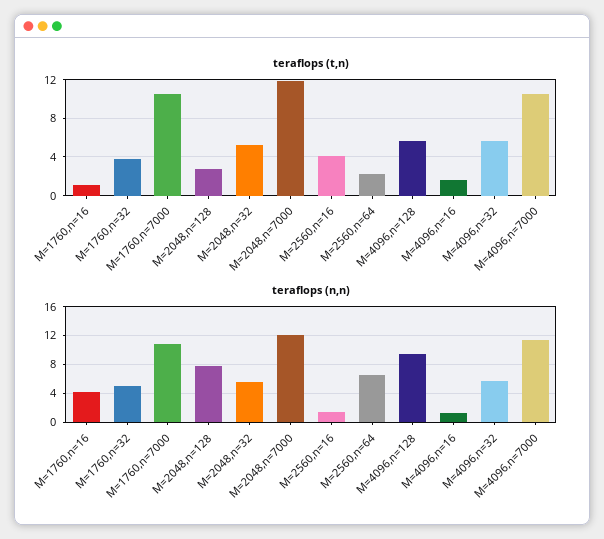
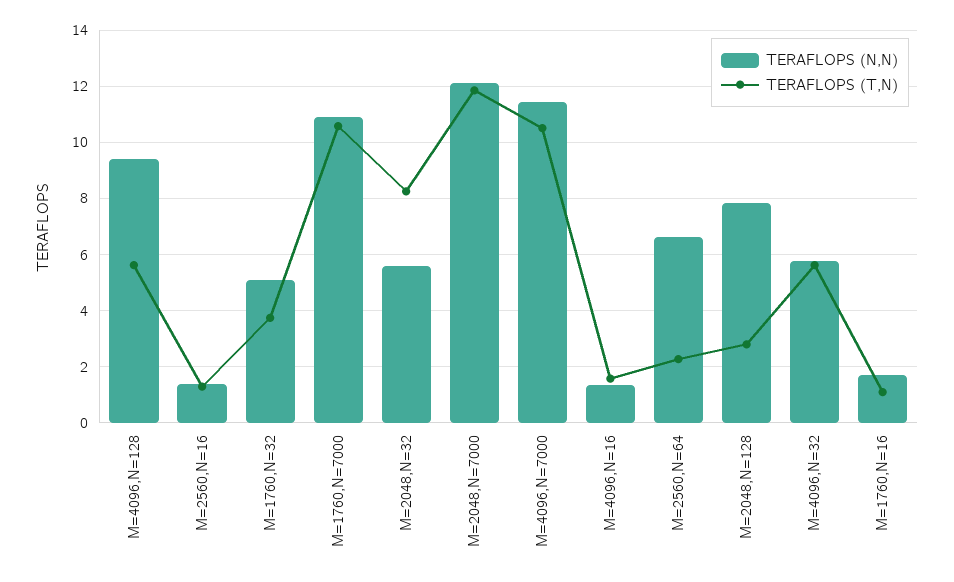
  {
    "teraflops (t,n)": {
      "M=1760,n=16": 1,
      "M=1760,n=32": 3.75,
      "M=1760,n=7000": 10.5,
      "M=2048,n=128": 2.75,
-     "M=2048,n=32": 5,
+     "M=2048,n=32": 8.25,
      "M=2048,n=7000": 11.75,
-     "M=2560,n=16": 4,
+     "M=2560,n=16": 1.25,
      "M=2560,n=64": 2.25,
      "M=4096,n=128": 5.5,
      "M=4096,n=16": 1.5,
      "M=4096,n=32": 5.5,
      "M=4096,n=7000": 10.5
    },
    "teraflops (n,n)": {
-     "M=1760,n=16": 4,
+     "M=1760,n=16": 1.75,
      "M=1760,n=32": 5,
      "M=1760,n=7000": 11,
      "M=2048,n=128": 7.75,
      "M=2048,n=32": 5.5,
      "M=2048,n=7000": 12,
      "M=2560,n=16": 1.5,
      "M=2560,n=64": 6.5,
      "M=4096,n=128": 9.5,
      "M=4096,n=16": 1.25,
      "M=4096,n=32": 5.75,
      "M=4096,n=7000": 11.5
    }
  }

